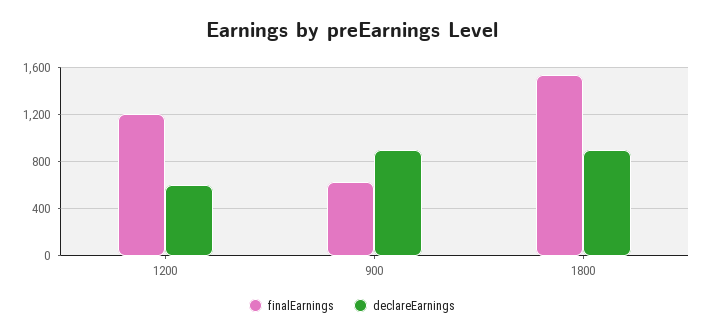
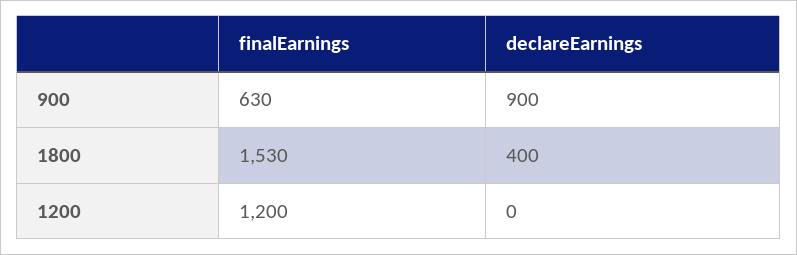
  {
    "finalEarnings": {
      "1200": 1200,
      "900": 630,
      "1800": 1530
    },
    "declareEarnings": {
-     "1200": 600,
+     "1200": 0,
      "900": 900,
-     "1800": 900
+     "1800": 400
    }
  }

